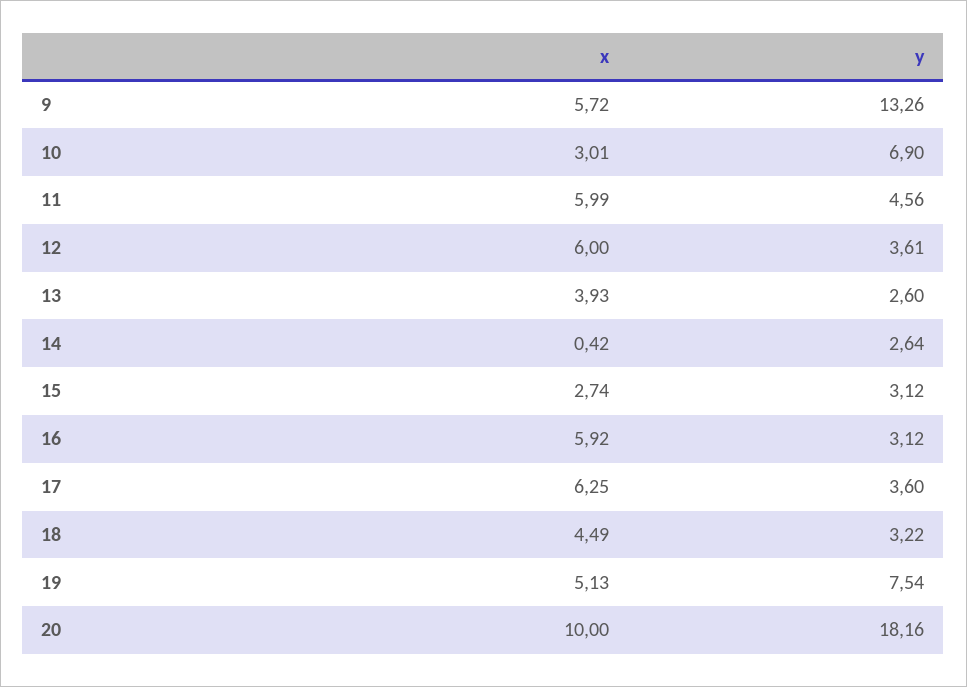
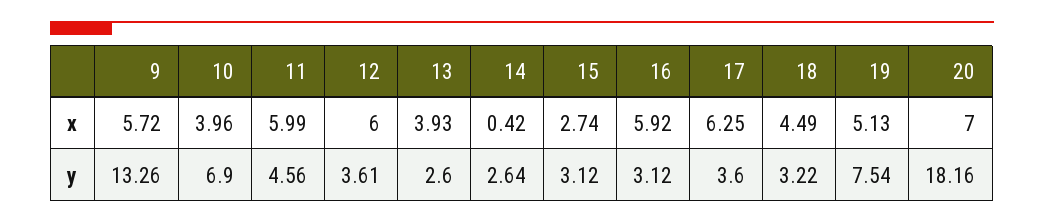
  {
    "x": {
      "9": 5.72,
-     "10": 3.01,
+     "10": 3.96,
      "11": 5.99,
      "12": 6,
      "13": 3.93,
      "14": 0.42,
      "15": 2.74,
      "16": 5.92,
      "17": 6.25,
      "18": 4.49,
      "19": 5.13,
-     "20": 10
+     "20": 7
    },
    "y": {
      "9": 13.26,
      "10": 6.9,
      "11": 4.56,
      "12": 3.61,
      "13": 2.6,
      "14": 2.64,
      "15": 3.12,
      "16": 3.12,
      "17": 3.6,
      "18": 3.22,
      "19": 7.54,
      "20": 18.16
    }
  }

